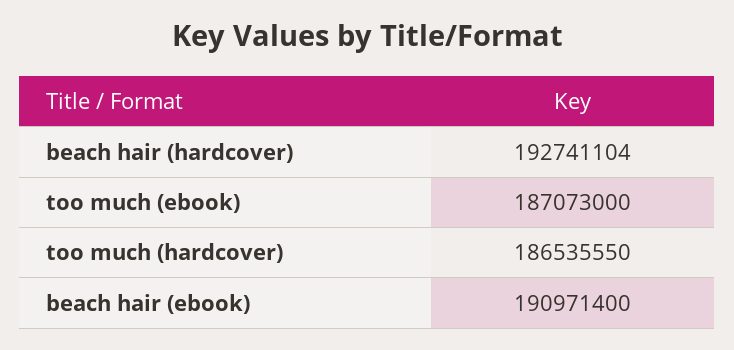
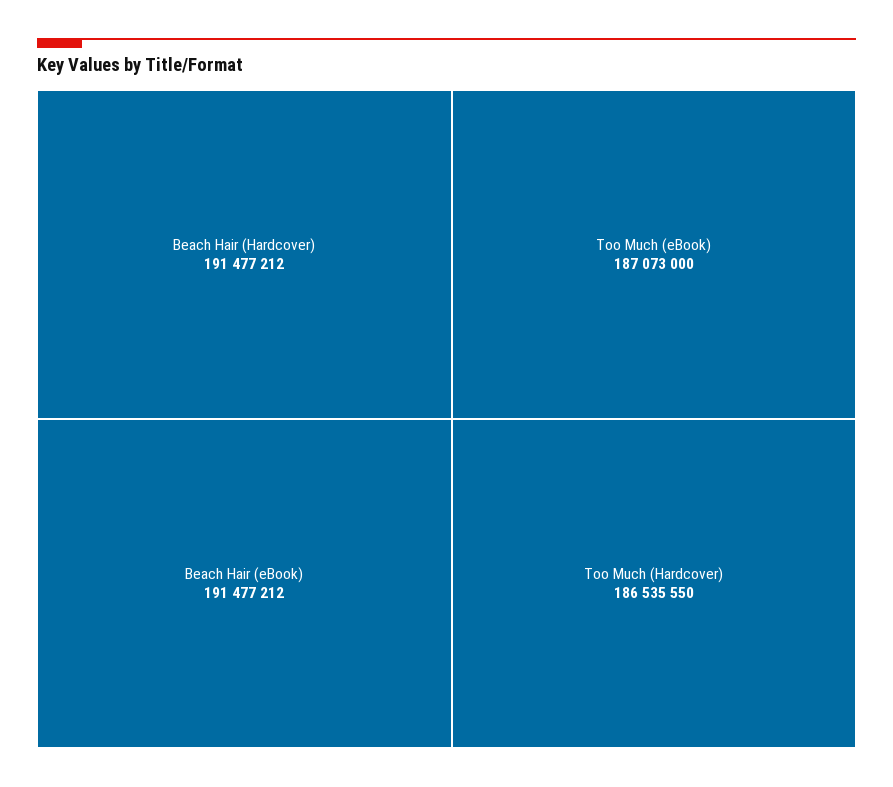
  {
-   "beach hair (hardcover)": 192741104,
+   "beach hair (hardcover)": 191477212,
    "too much (ebook)": 187073000,
    "too much (hardcover)": 186535550,
-   "beach hair (ebook)": 190971400
+   "beach hair (ebook)": 191477212
  }

